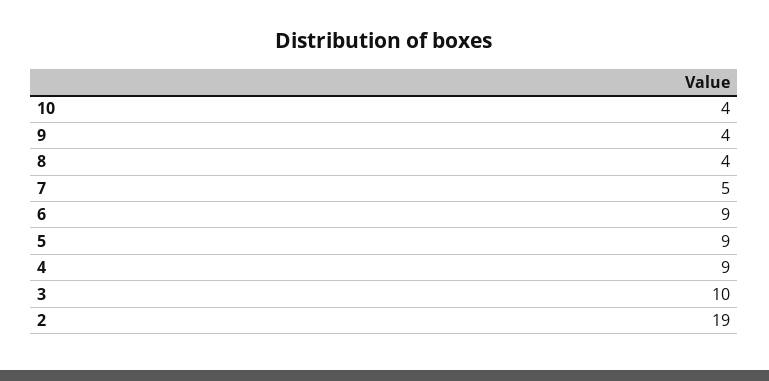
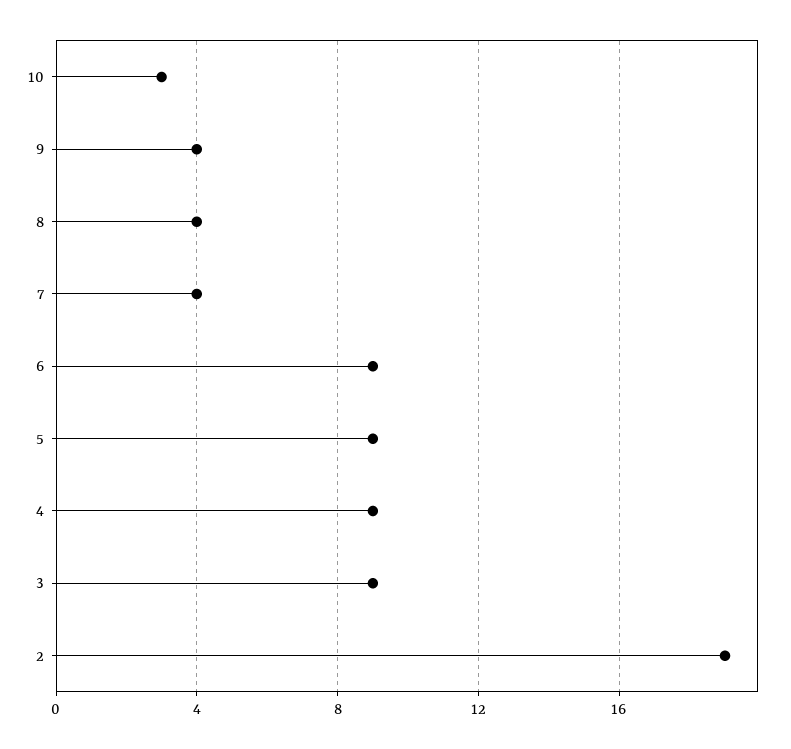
  {
-   "10": 4,
+   "10": 3,
    "9": 4,
    "8": 4,
-   "7": 5,
+   "7": 4,
    "6": 9,
    "5": 9,
    "4": 9,
-   "3": 10,
+   "3": 9,
    "2": 19
  }

